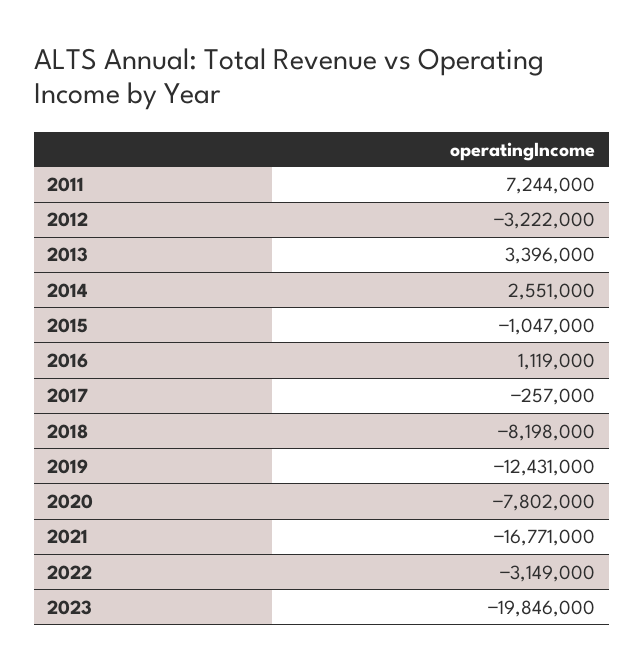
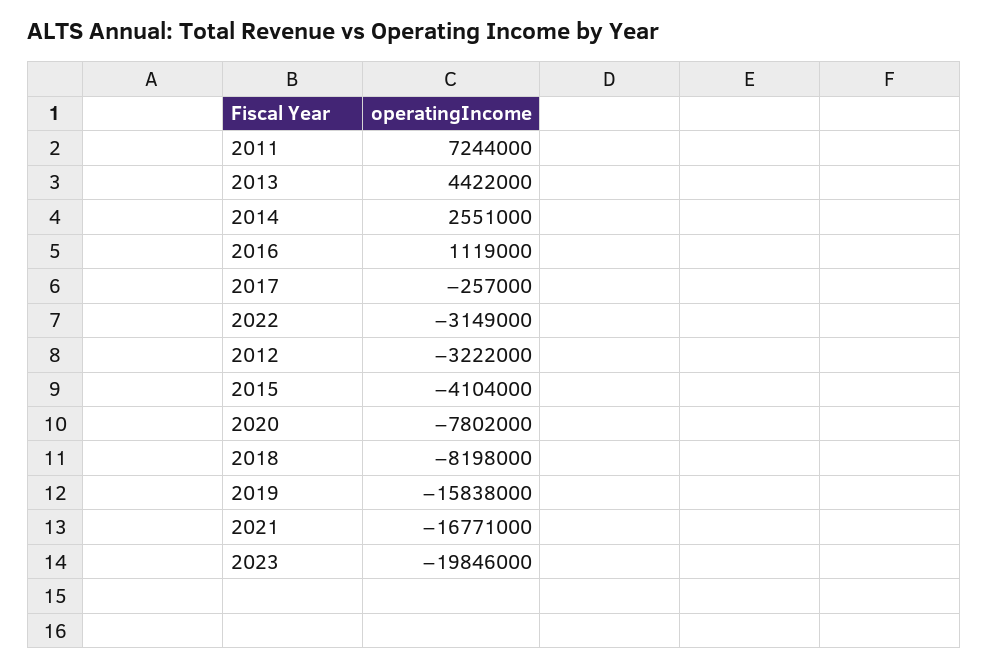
  {
    "2011": 7244000,
    "2012": -3222000,
-   "2013": 3396000,
+   "2013": 4422000,
    "2014": 2551000,
-   "2015": -1047000,
+   "2015": -4104000,
    "2016": 1119000,
    "2017": -257000,
    "2018": -8198000,
-   "2019": -12431000,
+   "2019": -15838000,
    "2020": -7802000,
    "2021": -16771000,
    "2022": -3149000,
    "2023": -19846000
  }

